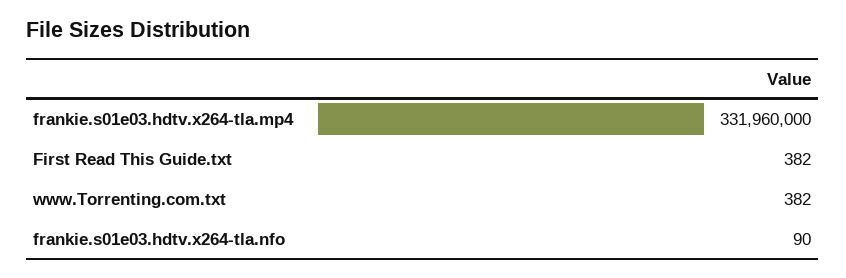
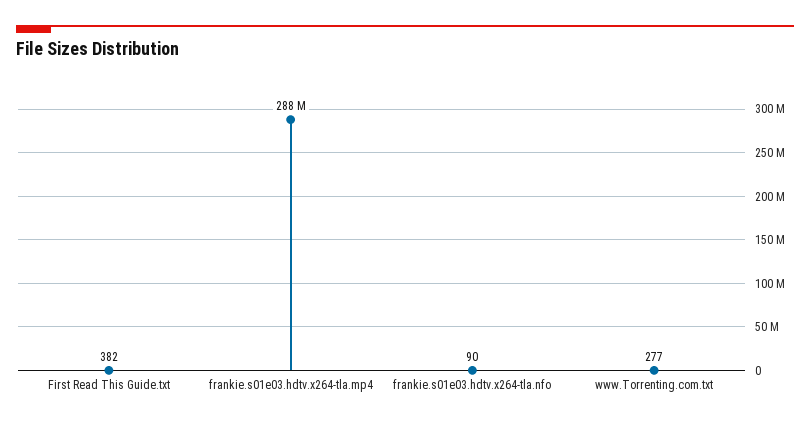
  {
-   "frankie.s01e03.hdtv.x264-tla.mp4": 331960000,
+   "frankie.s01e03.hdtv.x264-tla.mp4": 288000000,
    "First Read This Guide.txt": 382,
-   "www.Torrenting.com.txt": 382,
+   "www.Torrenting.com.txt": 277,
    "frankie.s01e03.hdtv.x264-tla.nfo": 90
  }

